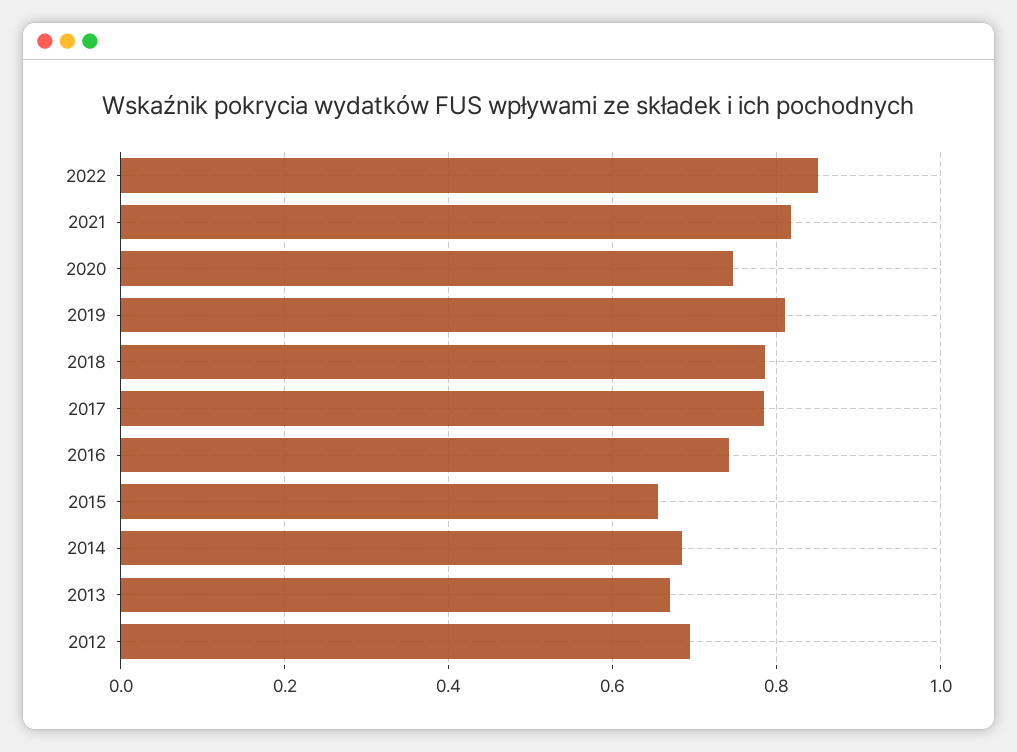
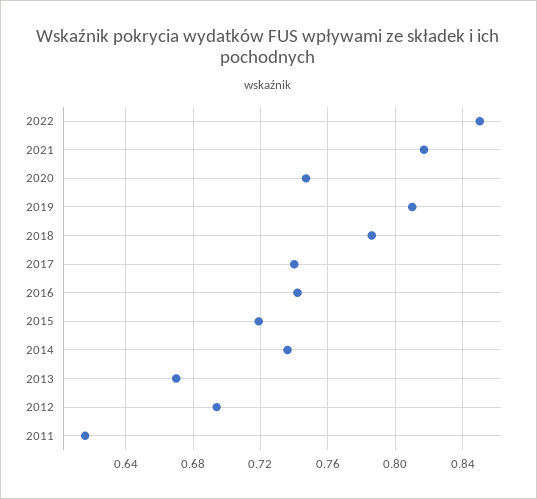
  {
    "2022": 0.85,
    "2021": 0.815,
    "2020": 0.745,
    "2019": 0.81,
    "2018": 0.785,
-   "2017": 0.78,
+   "2017": 0.74,
    "2016": 0.74,
-   "2015": 0.66,
+   "2015": 0.72,
-   "2014": 0.68,
+   "2014": 0.735,
    "2013": 0.67,
-   "2012": 0.695
+   "2012": 0.695,
+   "2011": 0.615
  }

